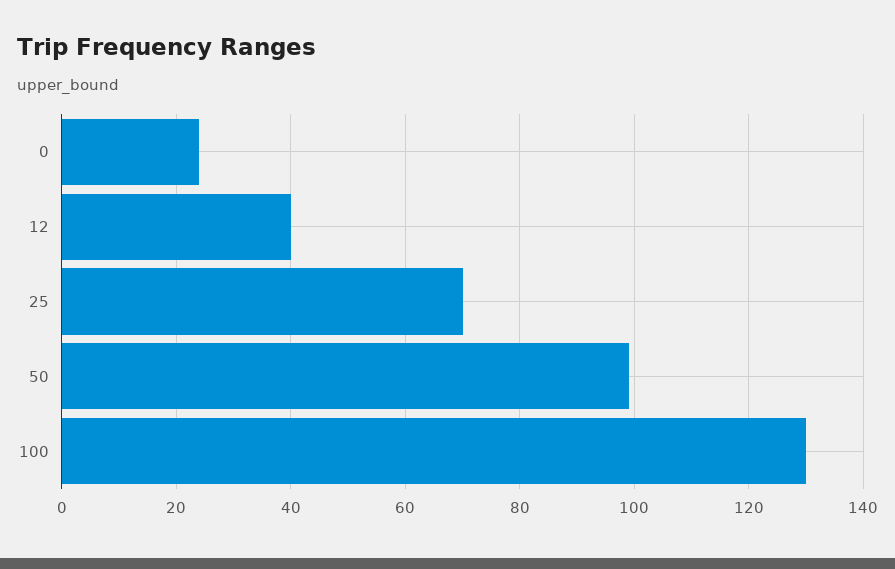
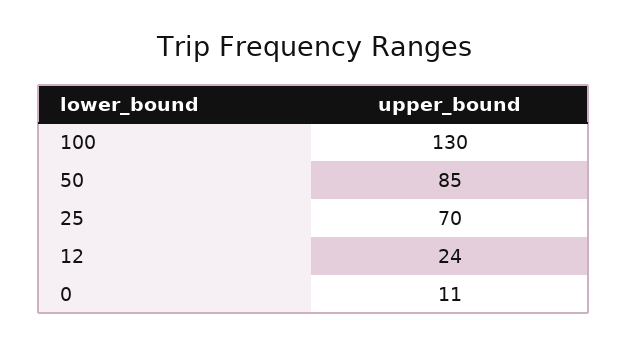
  {
-   "0": 25,
+   "0": 11,
-   "12": 40,
+   "12": 24,
    "25": 70,
-   "50": 100,
+   "50": 85,
    "100": 130
  }

